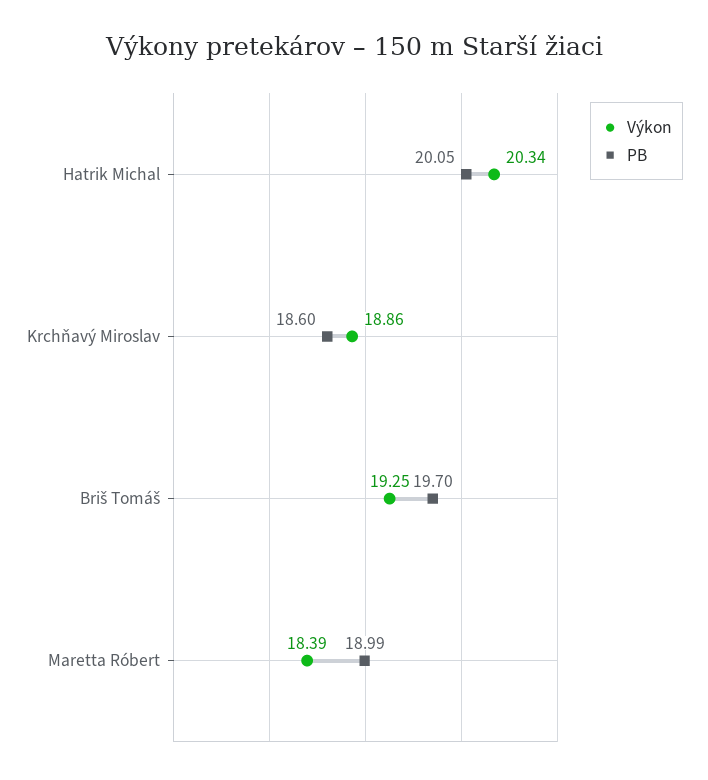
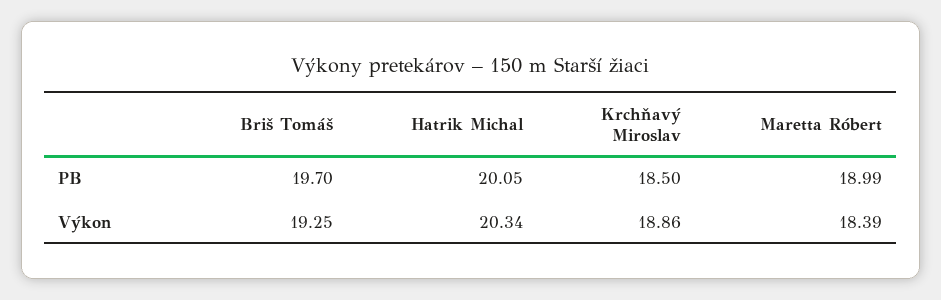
  {
    "Výkon": {
      "Hatrik Michal": 20.34,
      "Krchňavý Miroslav": 18.86,
      "Briš Tomáš": 19.25,
      "Maretta Róbert": 18.39
    },
    "PB": {
      "Hatrik Michal": 20.05,
-     "Krchňavý Miroslav": 18.6,
+     "Krchňavý Miroslav": 18.5,
      "Briš Tomáš": 19.7,
      "Maretta Róbert": 18.99
    }
  }

